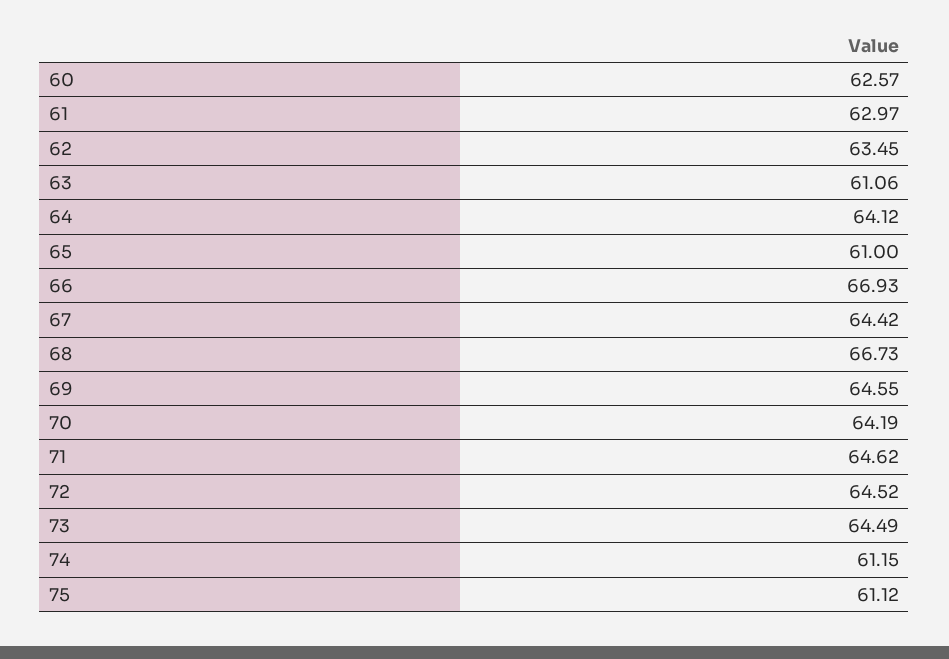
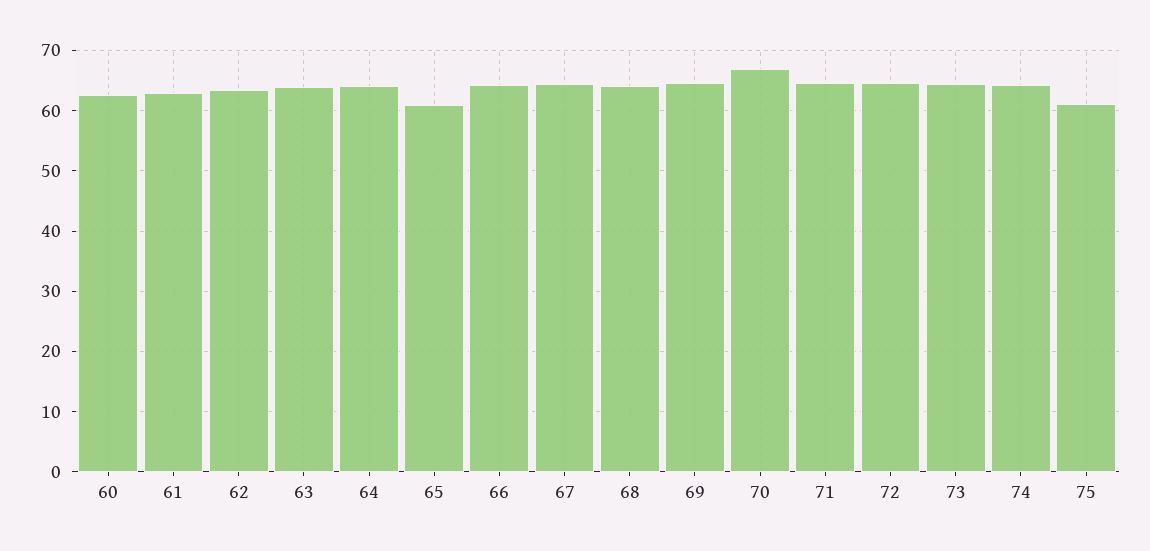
  {
    "60": 62.57,
    "61": 62.97,
    "62": 63.45,
-   "63": 61.06,
+   "63": 64,
    "64": 64.12,
    "65": 61,
-   "66": 66.93,
+   "66": 64,
    "67": 64.42,
-   "68": 66.73,
+   "68": 64,
    "69": 64.55,
-   "70": 64.19,
+   "70": 67,
    "71": 64.62,
    "72": 64.52,
    "73": 64.49,
-   "74": 61.15,
+   "74": 64,
    "75": 61.12
  }

